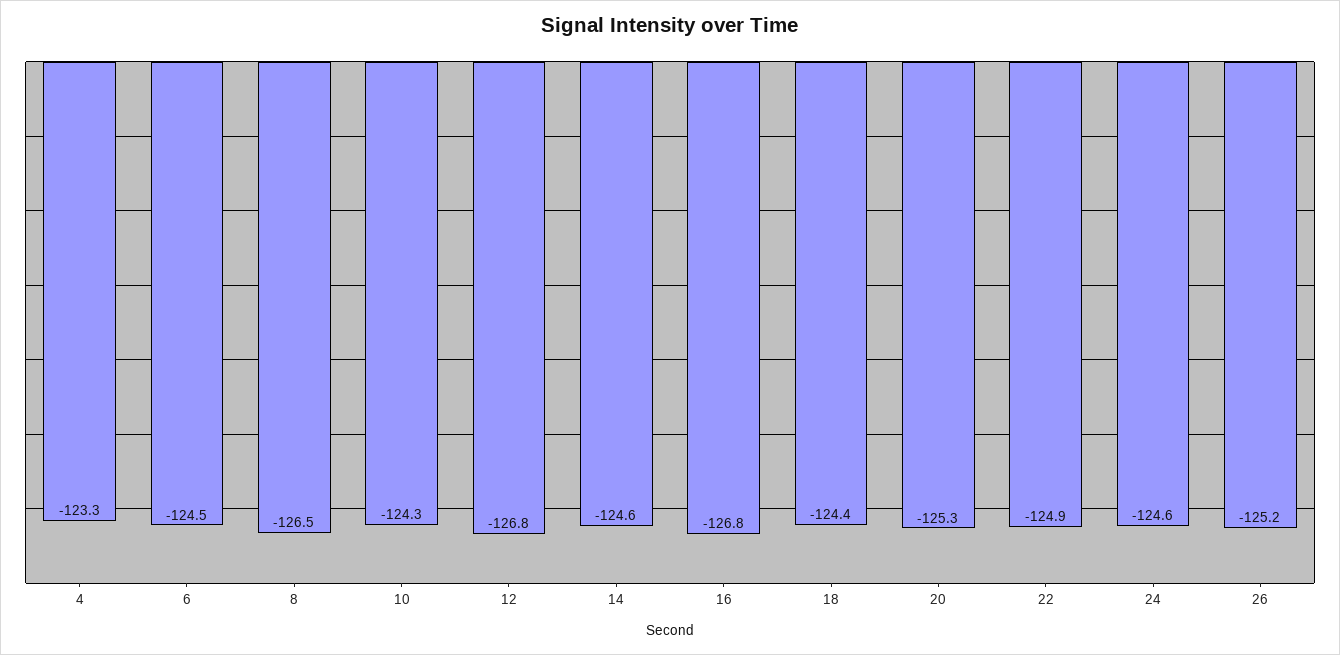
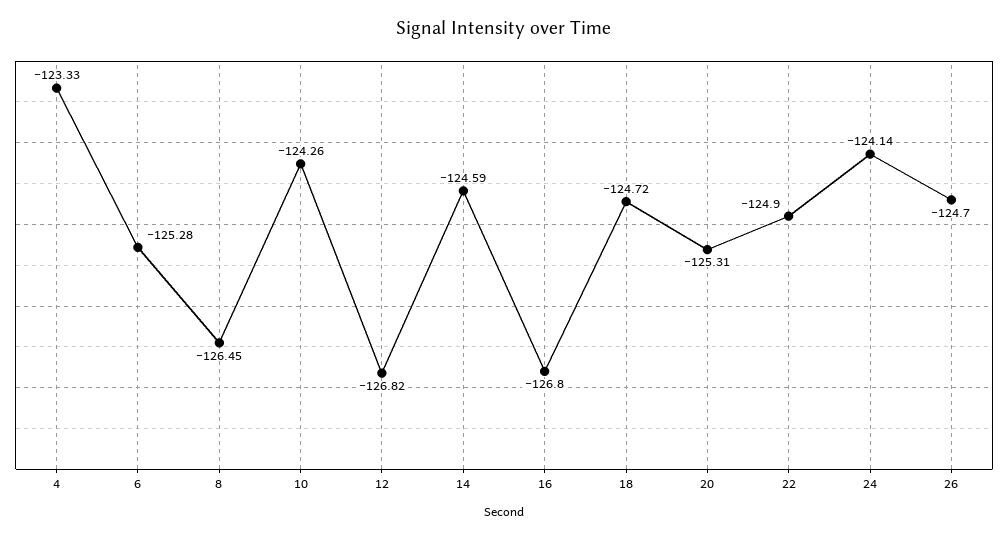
  {
    "4": -123.33,
-   "6": -124.5,
+   "6": -125.28,
    "8": -126.45,
    "10": -124.26,
    "12": -126.82,
    "14": -124.59,
    "16": -126.8,
-   "18": -124.4,
+   "18": -124.72,
    "20": -125.31,
    "22": -124.9,
-   "24": -124.6,
+   "24": -124.14,
-   "26": -125.2
+   "26": -124.7
  }

